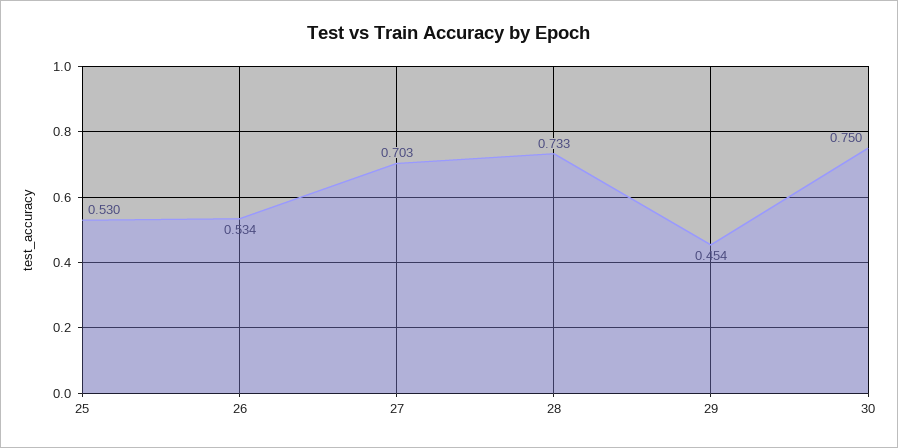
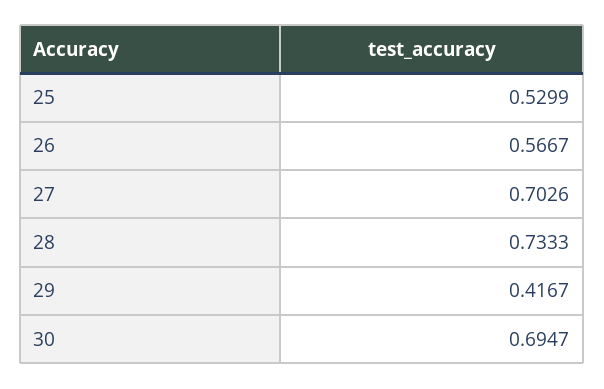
  {
    "25": 0.5299,
-   "26": 0.534,
+   "26": 0.5667,
    "27": 0.7026,
    "28": 0.7333,
-   "29": 0.454,
+   "29": 0.4167,
-   "30": 0.75
+   "30": 0.6947
  }

